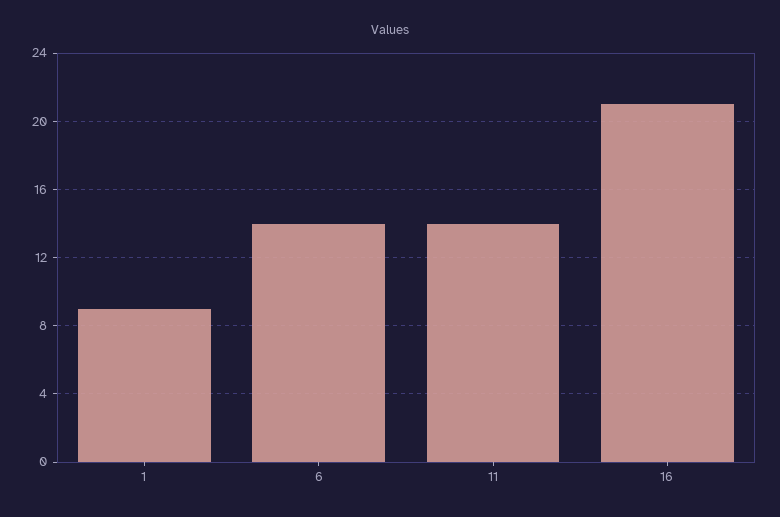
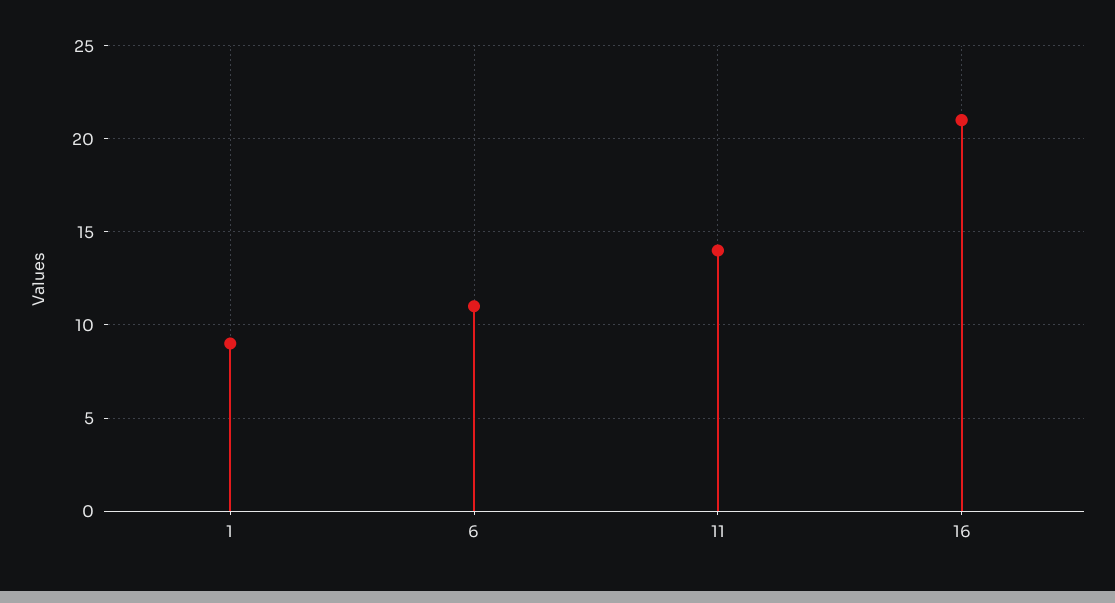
  {
    "1": 9,
-   "6": 14,
+   "6": 11,
    "11": 14,
    "16": 21
  }

